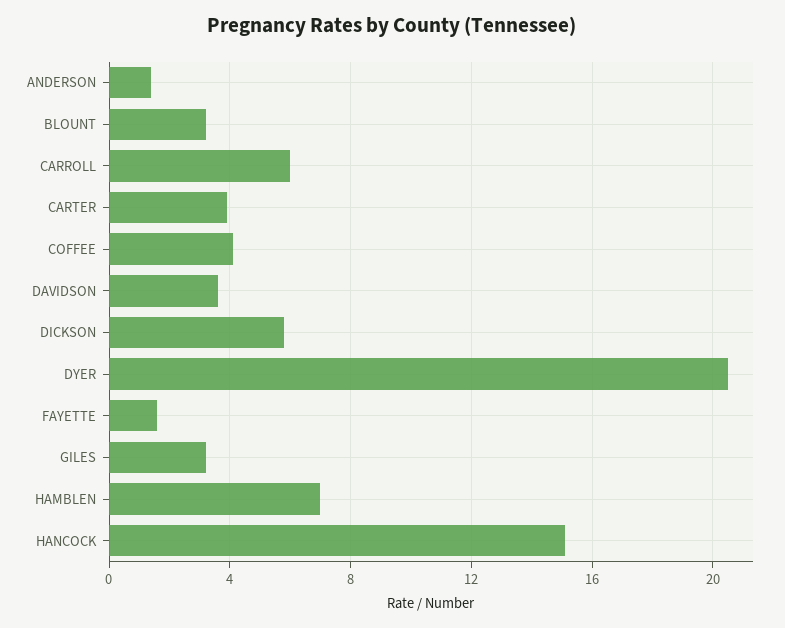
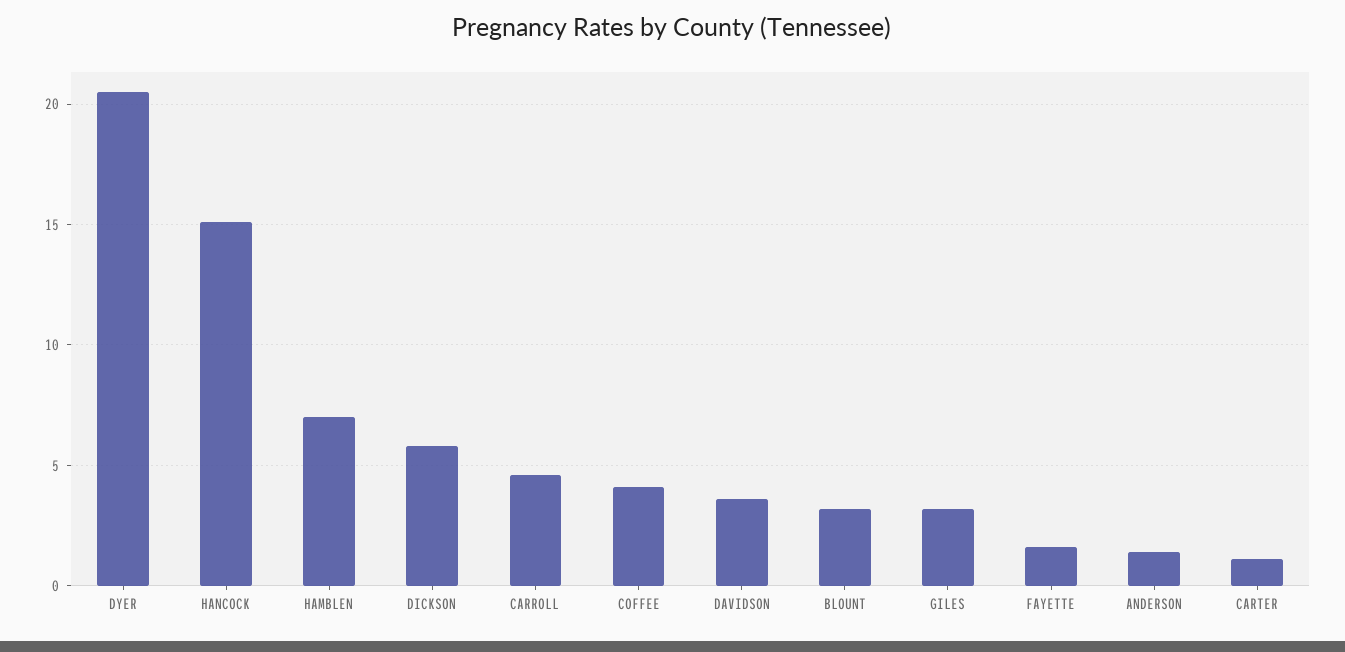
  {
    "ANDERSON": 1.5,
    "BLOUNT": 3,
-   "CARROLL": 6,
+   "CARROLL": 4.5,
-   "CARTER": 4,
+   "CARTER": 1,
    "COFFEE": 4,
    "DAVIDSON": 3.5,
    "DICKSON": 6,
    "DYER": 20.5,
    "FAYETTE": 1.5,
    "GILES": 3,
    "HAMBLEN": 7,
    "HANCOCK": 15
  }

